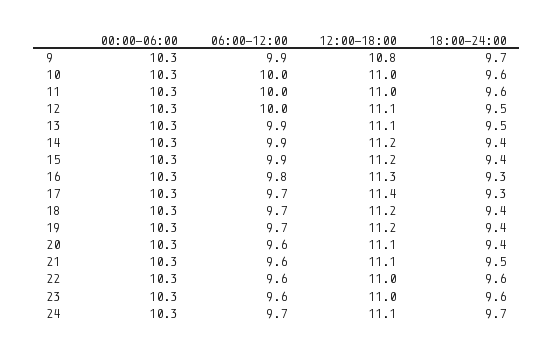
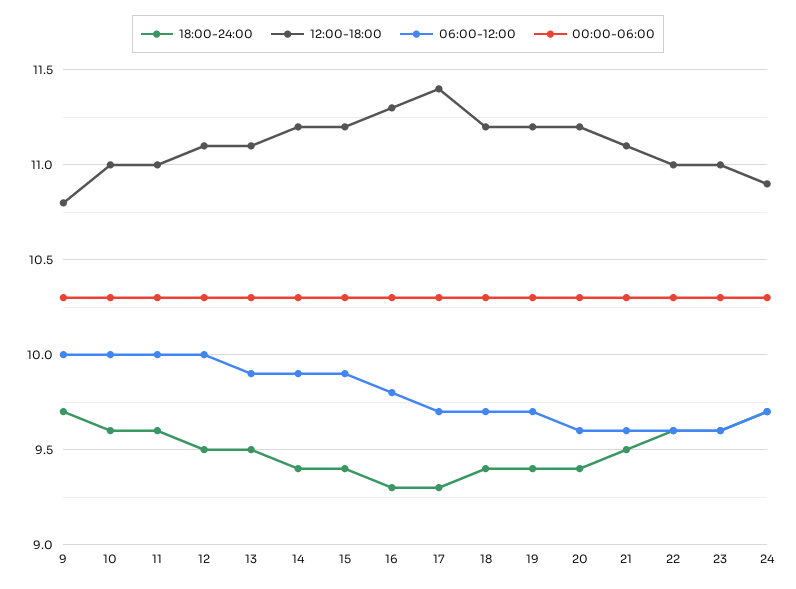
  {
    "00:00-06:00": {
      "9": 10.3,
      "10": 10.3,
      "11": 10.3,
      "12": 10.3,
      "13": 10.3,
      "14": 10.3,
      "15": 10.3,
      "16": 10.3,
      "17": 10.3,
      "18": 10.3,
      "19": 10.3,
      "20": 10.3,
      "21": 10.3,
      "22": 10.3,
      "23": 10.3,
      "24": 10.3
    },
    "06:00-12:00": {
-     "9": 9.9,
+     "9": 10,
      "10": 10,
      "11": 10,
      "12": 10,
      "13": 9.9,
      "14": 9.9,
      "15": 9.9,
      "16": 9.8,
      "17": 9.7,
      "18": 9.7,
      "19": 9.7,
      "20": 9.6,
      "21": 9.6,
      "22": 9.6,
      "23": 9.6,
      "24": 9.7
    },
    "12:00-18:00": {
      "9": 10.8,
      "10": 11,
      "11": 11,
      "12": 11.1,
      "13": 11.1,
      "14": 11.2,
      "15": 11.2,
      "16": 11.3,
      "17": 11.4,
      "18": 11.2,
      "19": 11.2,
-     "20": 11.1,
+     "20": 11.2,
      "21": 11.1,
      "22": 11,
      "23": 11,
-     "24": 11.1
+     "24": 10.9
    },
    "18:00-24:00": {
      "9": 9.7,
      "10": 9.6,
      "11": 9.6,
      "12": 9.5,
      "13": 9.5,
      "14": 9.4,
      "15": 9.4,
      "16": 9.3,
      "17": 9.3,
      "18": 9.4,
      "19": 9.4,
      "20": 9.4,
      "21": 9.5,
      "22": 9.6,
      "23": 9.6,
      "24": 9.7
    }
  }

